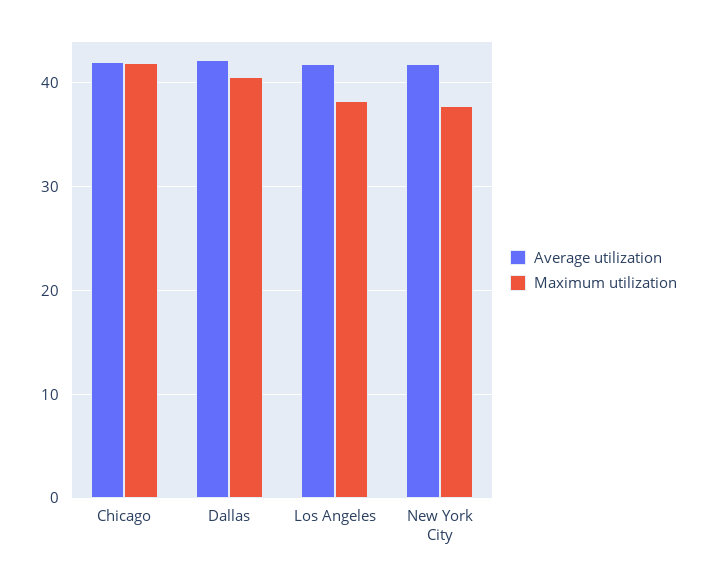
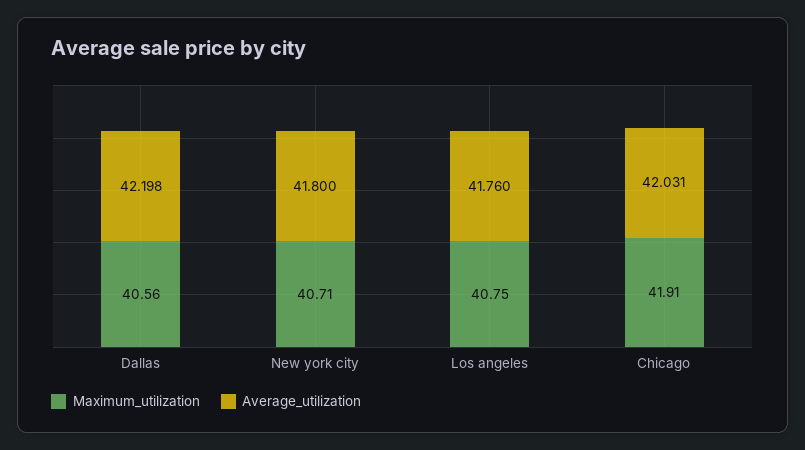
  {
    "Average utilization": {
      "Chicago": 42.031,
      "Dallas": 42.198,
      "Los Angeles": 41.76,
      "New York City": 41.8
    },
    "Maximum utilization": {
      "Chicago": 41.91,
      "Dallas": 40.56,
-     "Los Angeles": 38,
+     "Los Angeles": 40.75,
-     "New York City": 38
+     "New York City": 40.71
    }
  }

